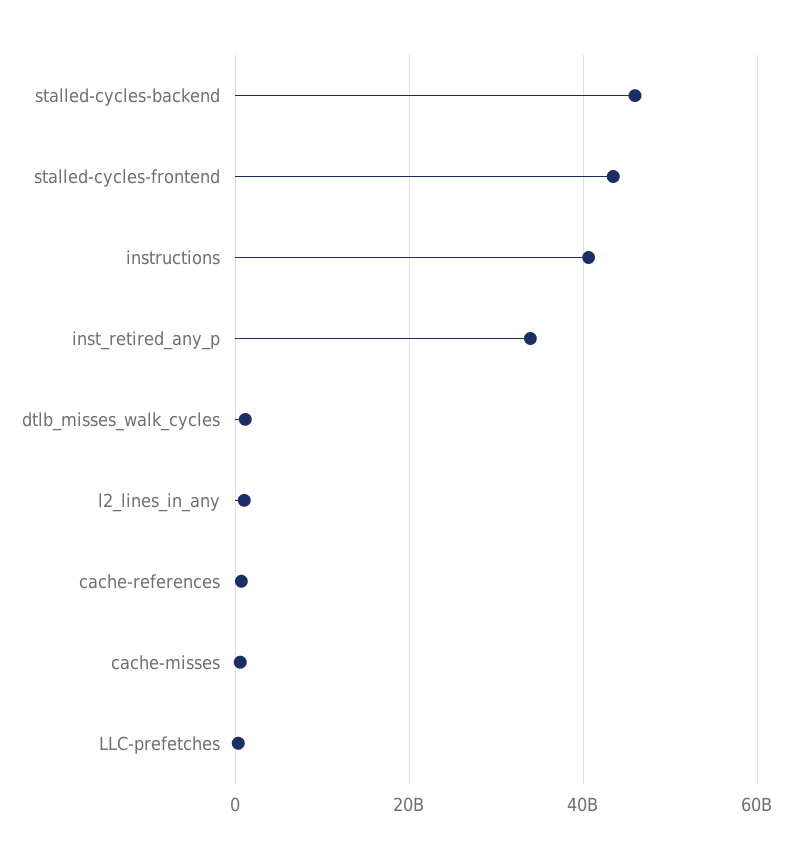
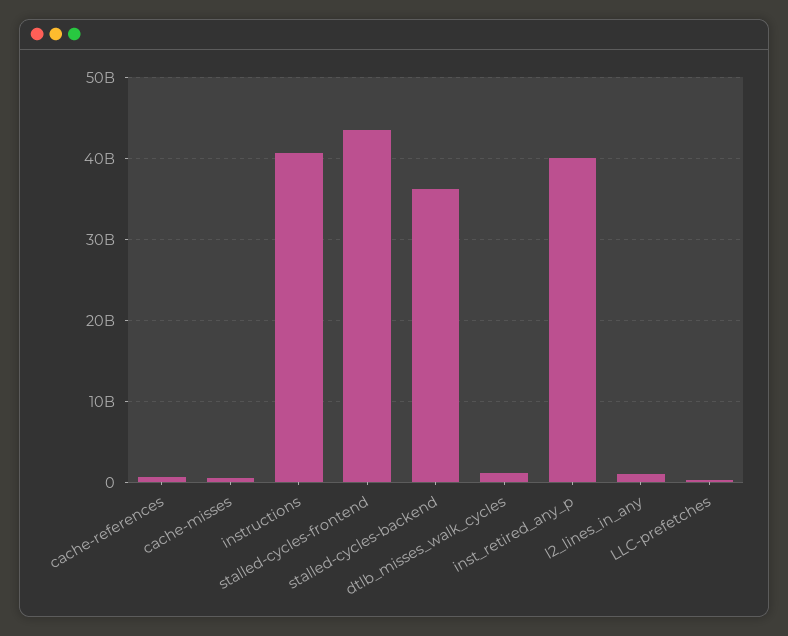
  {
-   "stalled-cycles-backend": 46000000000,
+   "stalled-cycles-backend": 36000000000,
    "stalled-cycles-frontend": 43000000000,
    "instructions": 41000000000,
-   "inst_retired_any_p": 34000000000,
+   "inst_retired_any_p": 40000000000,
    "dtlb_misses_walk_cycles": 1000000000,
    "l2_lines_in_any": 1000000000,
    "cache-references": 1000000000,
    "cache-misses": 1000000000,
    "LLC-prefetches": 0
  }

